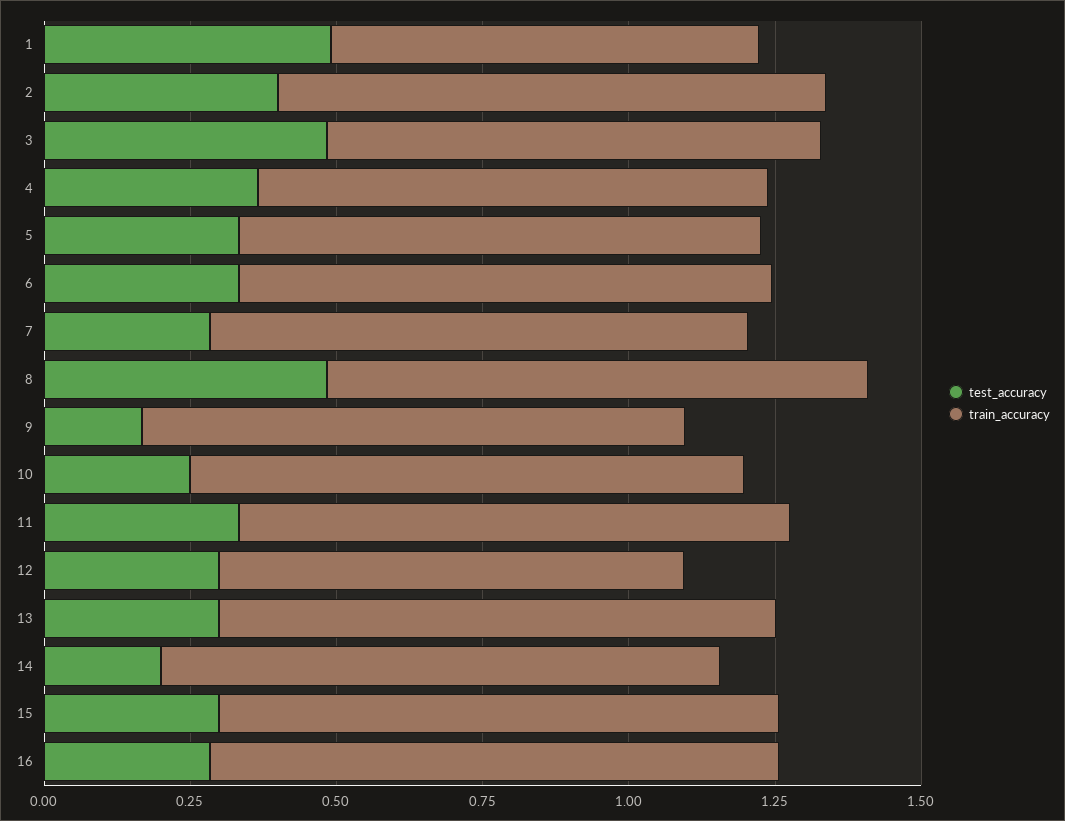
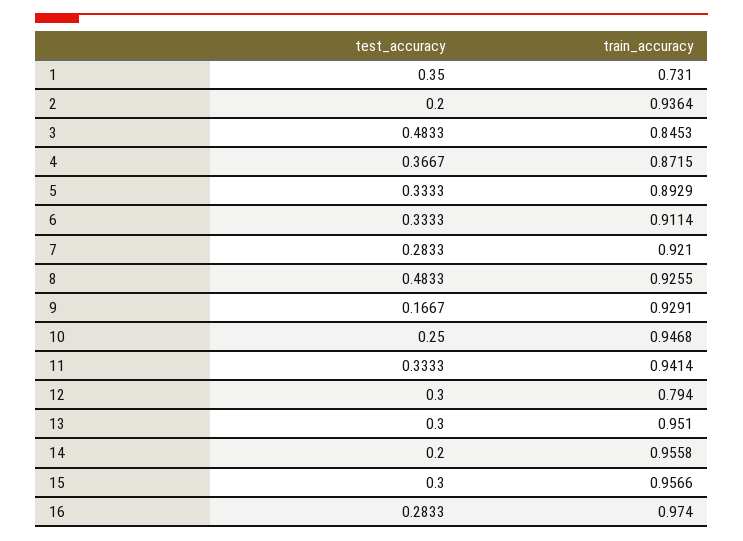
  {
    "test_accuracy": {
-     "1": 0.5,
+     "1": 0.35,
-     "2": 0.4,
+     "2": 0.2,
      "3": 0.4833,
      "4": 0.3667,
      "5": 0.3333,
      "6": 0.3333,
      "7": 0.2833,
      "8": 0.4833,
      "9": 0.1667,
      "10": 0.25,
      "11": 0.3333,
      "12": 0.3,
      "13": 0.3,
      "14": 0.2,
      "15": 0.3,
      "16": 0.2833
    },
    "train_accuracy": {
      "1": 0.731,
      "2": 0.9364,
      "3": 0.8453,
      "4": 0.8715,
      "5": 0.8929,
      "6": 0.9114,
      "7": 0.921,
      "8": 0.9255,
      "9": 0.9291,
      "10": 0.9468,
      "11": 0.9414,
      "12": 0.794,
      "13": 0.951,
      "14": 0.9558,
      "15": 0.9566,
      "16": 0.974
    }
  }

